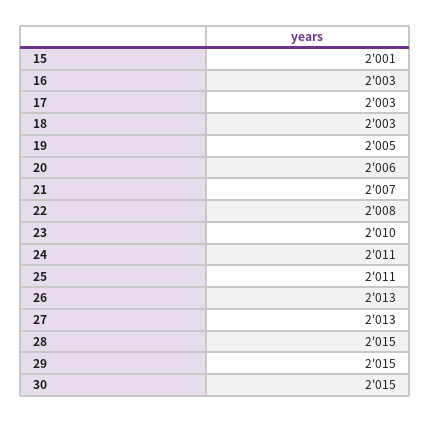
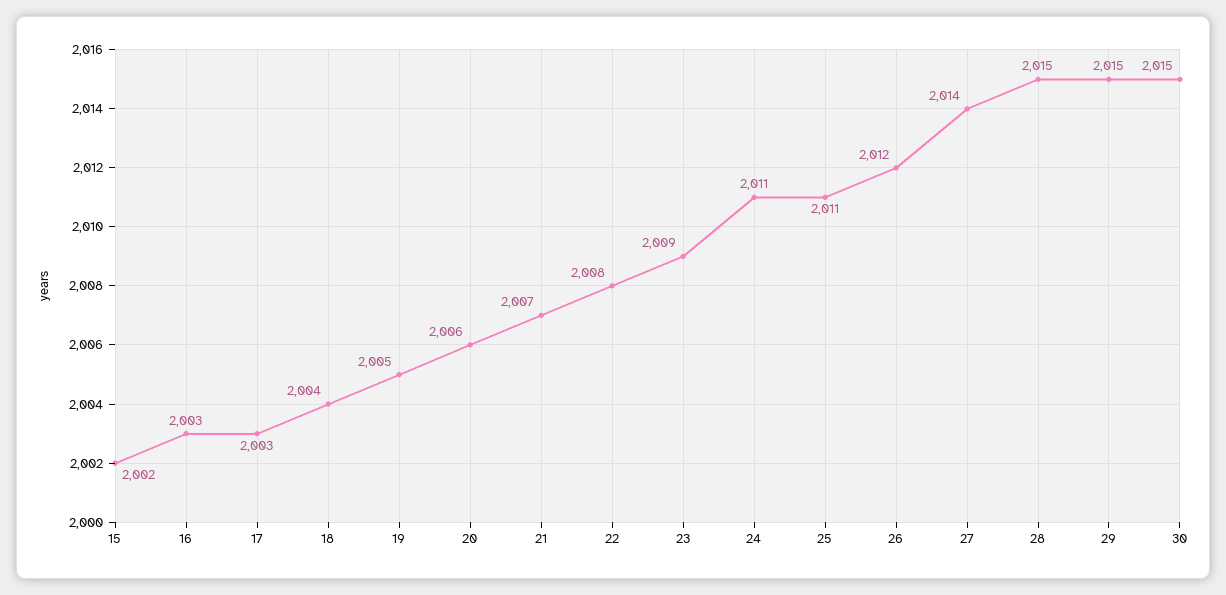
  {
-   "15": 2001,
+   "15": 2002,
    "16": 2003,
    "17": 2003,
-   "18": 2003,
+   "18": 2004,
    "19": 2005,
    "20": 2006,
    "21": 2007,
    "22": 2008,
-   "23": 2010,
+   "23": 2009,
    "24": 2011,
    "25": 2011,
-   "26": 2013,
+   "26": 2012,
-   "27": 2013,
+   "27": 2014,
    "28": 2015,
    "29": 2015,
    "30": 2015
  }

